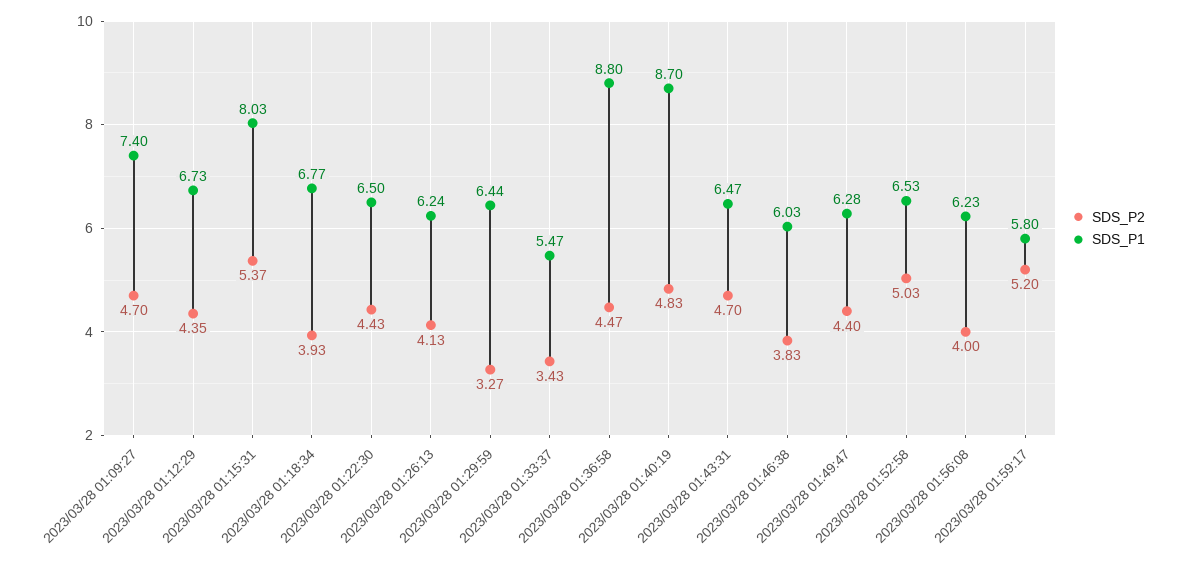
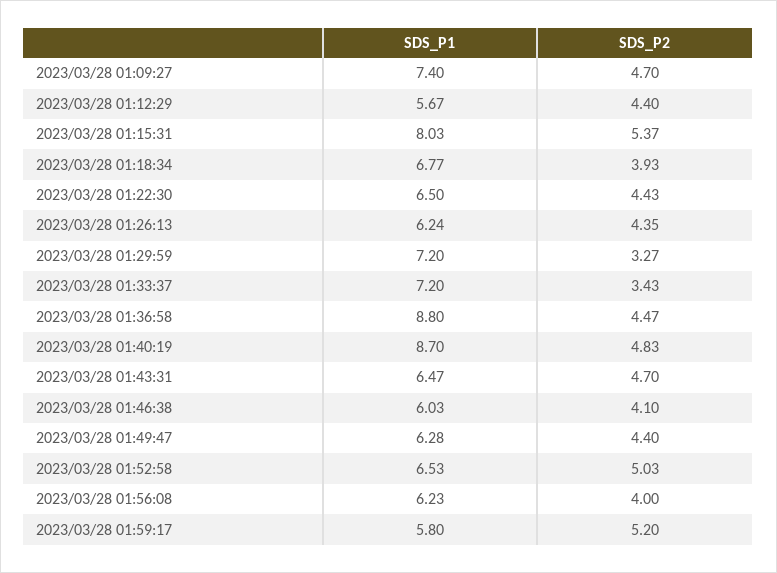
  {
    "SDS_P2": {
      "2023/03/28 01:09:27": 4.7,
-     "2023/03/28 01:12:29": 4.35,
+     "2023/03/28 01:12:29": 4.4,
      "2023/03/28 01:15:31": 5.37,
      "2023/03/28 01:18:34": 3.93,
      "2023/03/28 01:22:30": 4.43,
-     "2023/03/28 01:26:13": 4.13,
+     "2023/03/28 01:26:13": 4.35,
      "2023/03/28 01:29:59": 3.27,
      "2023/03/28 01:33:37": 3.43,
      "2023/03/28 01:36:58": 4.47,
      "2023/03/28 01:40:19": 4.83,
      "2023/03/28 01:43:31": 4.7,
-     "2023/03/28 01:46:38": 3.83,
+     "2023/03/28 01:46:38": 4.1,
      "2023/03/28 01:49:47": 4.4,
      "2023/03/28 01:52:58": 5.03,
      "2023/03/28 01:56:08": 4,
      "2023/03/28 01:59:17": 5.2
    },
    "SDS_P1": {
      "2023/03/28 01:09:27": 7.4,
-     "2023/03/28 01:12:29": 6.73,
+     "2023/03/28 01:12:29": 5.67,
      "2023/03/28 01:15:31": 8.03,
      "2023/03/28 01:18:34": 6.77,
      "2023/03/28 01:22:30": 6.5,
      "2023/03/28 01:26:13": 6.24,
-     "2023/03/28 01:29:59": 6.44,
+     "2023/03/28 01:29:59": 7.2,
-     "2023/03/28 01:33:37": 5.47,
+     "2023/03/28 01:33:37": 7.2,
      "2023/03/28 01:36:58": 8.8,
      "2023/03/28 01:40:19": 8.7,
      "2023/03/28 01:43:31": 6.47,
      "2023/03/28 01:46:38": 6.03,
      "2023/03/28 01:49:47": 6.28,
      "2023/03/28 01:52:58": 6.53,
      "2023/03/28 01:56:08": 6.23,
      "2023/03/28 01:59:17": 5.8
    }
  }

